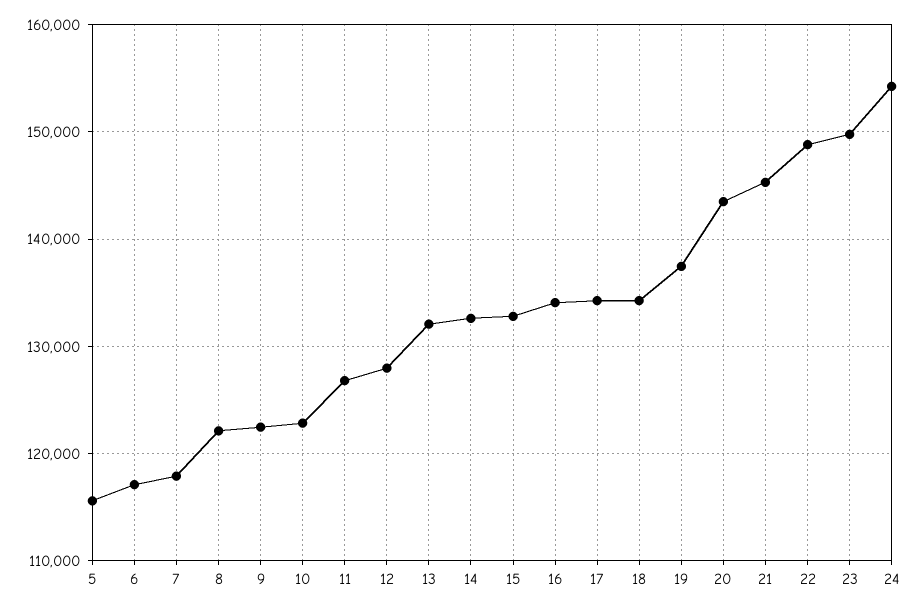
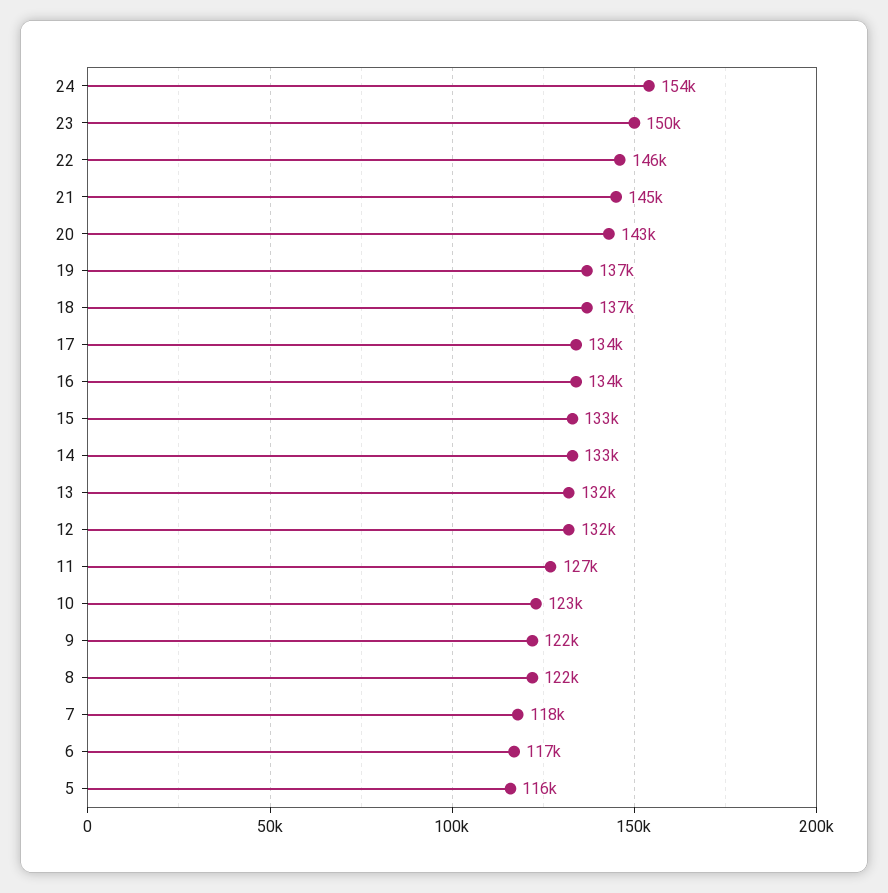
  {
    "5": 116000,
    "6": 117000,
    "7": 118000,
    "8": 122000,
    "9": 122000,
    "10": 123000,
    "11": 127000,
-   "12": 128000,
+   "12": 132000,
    "13": 132000,
    "14": 133000,
    "15": 133000,
    "16": 134000,
    "17": 134000,
-   "18": 134000,
+   "18": 137000,
    "19": 137000,
    "20": 143000,
    "21": 145000,
-   "22": 149000,
+   "22": 146000,
    "23": 150000,
    "24": 154000
  }

